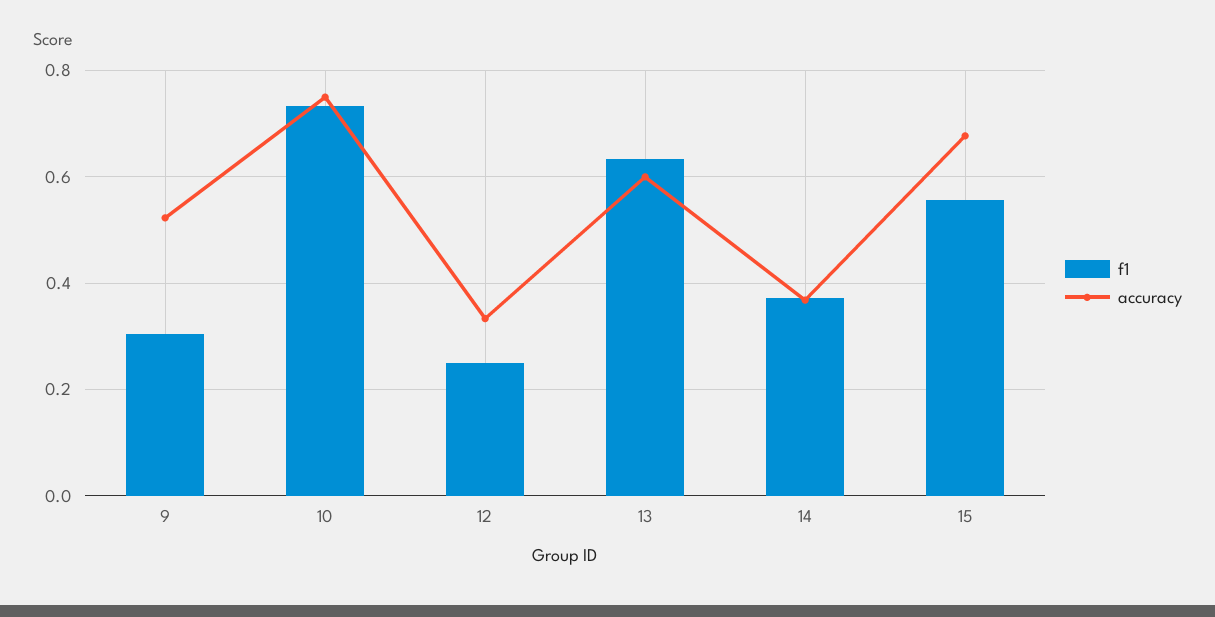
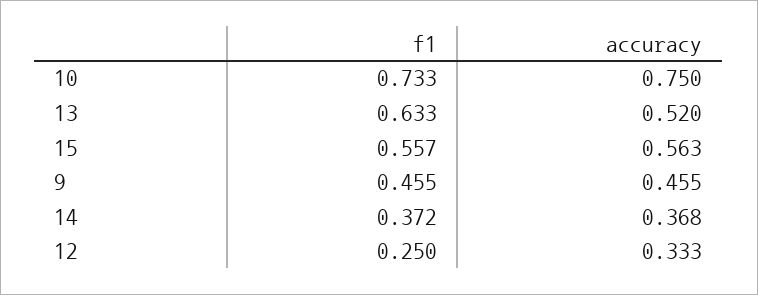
  {
    "f1": {
-     "9": 0.3,
+     "9": 0.455,
      "10": 0.733,
      "12": 0.25,
      "13": 0.633,
      "14": 0.372,
      "15": 0.557
    },
    "accuracy": {
-     "9": 0.52,
+     "9": 0.455,
      "10": 0.75,
      "12": 0.333,
-     "13": 0.6,
+     "13": 0.52,
      "14": 0.368,
-     "15": 0.68
+     "15": 0.563
    }
  }

